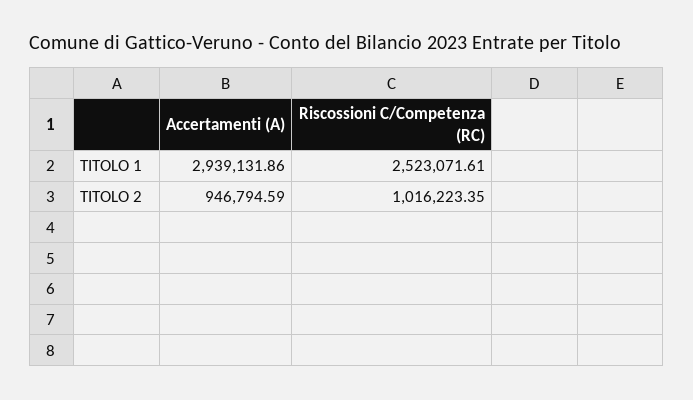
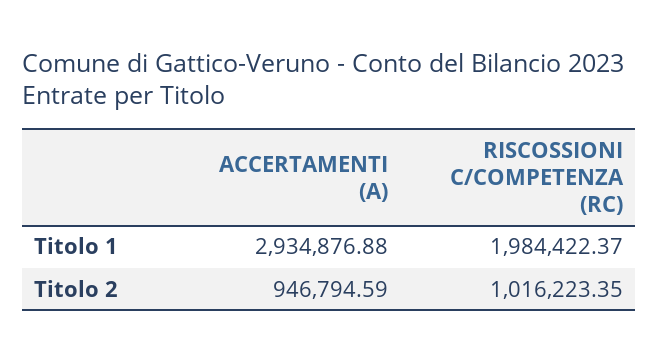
  {
    "Accertamenti (A)": {
-     "TITOLO 1": 2939131.86,
+     "TITOLO 1": 2934876.88,
      "TITOLO 2": 946794.59
    },
    "Riscossioni C/Competenza (RC)": {
-     "TITOLO 1": 2523071.61,
+     "TITOLO 1": 1984422.37,
      "TITOLO 2": 1016223.35
    }
  }

